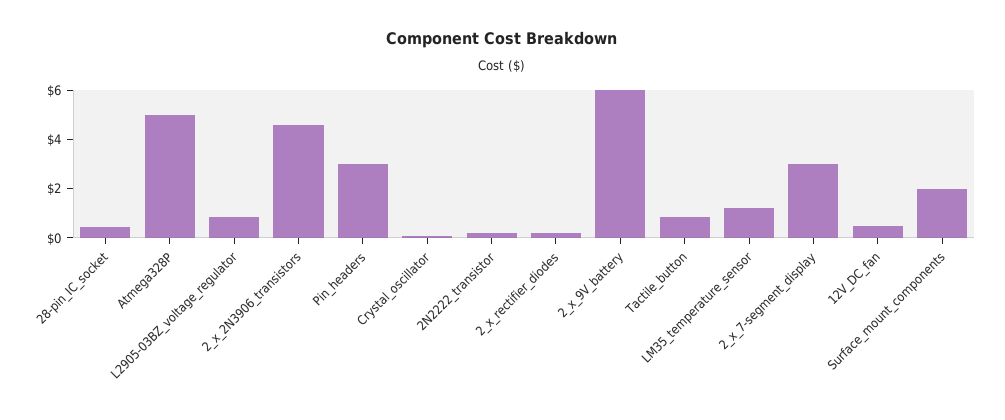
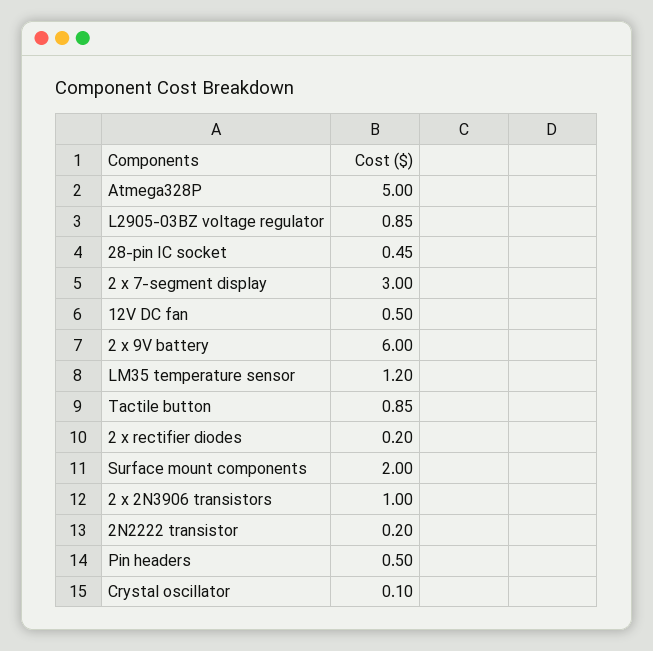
  {
    "28-pin_IC_socket": 0.45,
    "Atmega328P": 5,
    "L2905-03BZ_voltage_regulator": 0.85,
-   "2_x_2N3906_transistors": 4.5,
+   "2_x_2N3906_transistors": 1,
-   "Pin_headers": 3,
+   "Pin_headers": 0.5,
    "Crystal_oscillator": 0.1,
    "2N2222_transistor": 0.2,
    "2_x_rectifier_diodes": 0.2,
    "2_x_9V_battery": 6,
    "Tactile_button": 0.85,
    "LM35_temperature_sensor": 1.2,
    "2_x_7-segment_display": 3,
    "12V_DC_fan": 0.5,
    "Surface_mount_components": 2
  }

